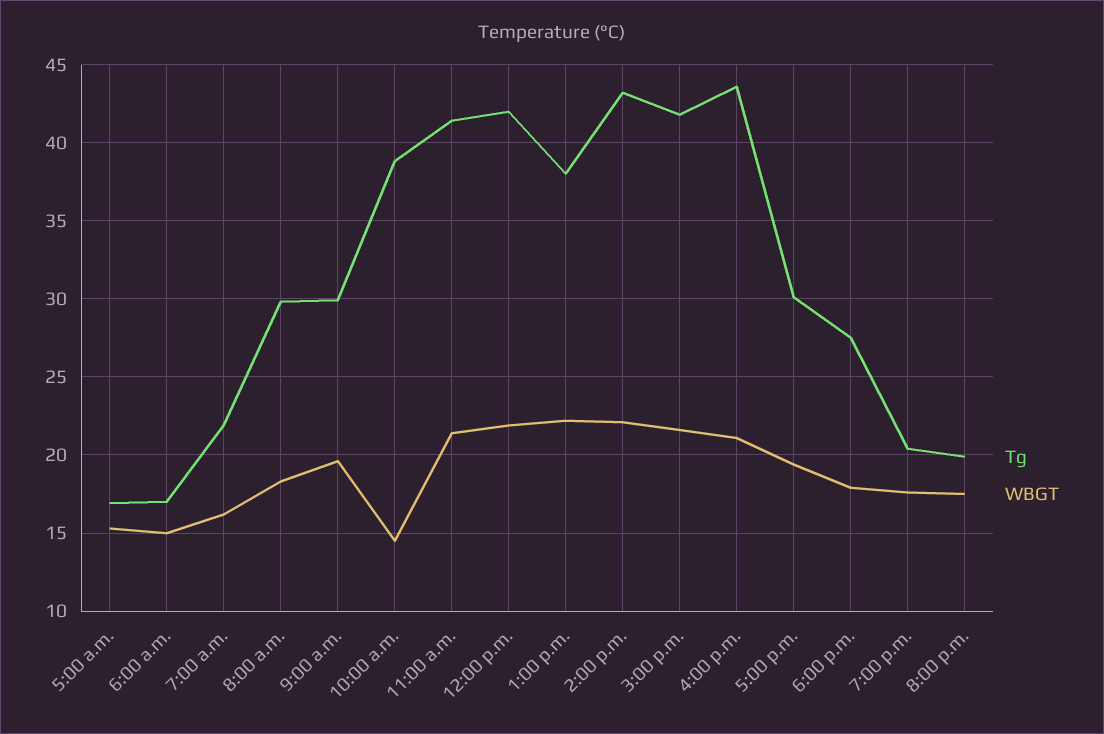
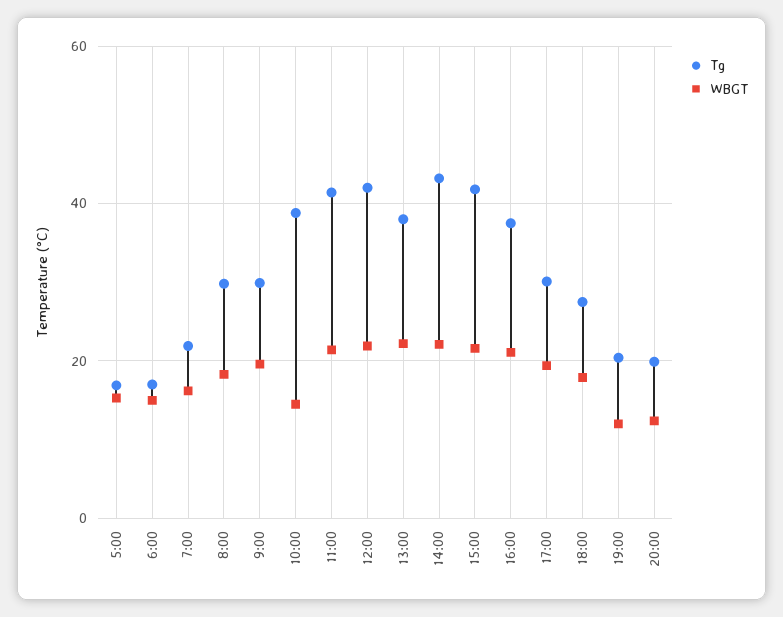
  {
    "Tg": {
      "5:00 a.m.": 17,
      "6:00 a.m.": 17,
      "7:00 a.m.": 22,
      "8:00 a.m.": 30,
      "9:00 a.m.": 30,
      "10:00 a.m.": 39,
      "11:00 a.m.": 41.5,
      "12:00 p.m.": 42,
      "1:00 p.m.": 38,
      "2:00 p.m.": 43,
      "3:00 p.m.": 42,
-     "4:00 p.m.": 43.5,
+     "4:00 p.m.": 38,
      "5:00 p.m.": 30,
      "6:00 p.m.": 27.5,
      "7:00 p.m.": 20.5,
      "8:00 p.m.": 20
    },
    "WBGT": {
      "5:00 a.m.": 15.5,
      "6:00 a.m.": 15,
      "7:00 a.m.": 16,
      "8:00 a.m.": 18.5,
      "9:00 a.m.": 19.5,
      "10:00 a.m.": 14.5,
      "11:00 a.m.": 21.5,
      "12:00 p.m.": 22,
      "1:00 p.m.": 22,
      "2:00 p.m.": 22,
      "3:00 p.m.": 21.5,
      "4:00 p.m.": 21,
      "5:00 p.m.": 19.5,
      "6:00 p.m.": 18,
-     "7:00 p.m.": 17.5,
+     "7:00 p.m.": 12,
-     "8:00 p.m.": 17.5
+     "8:00 p.m.": 12
    }
  }

